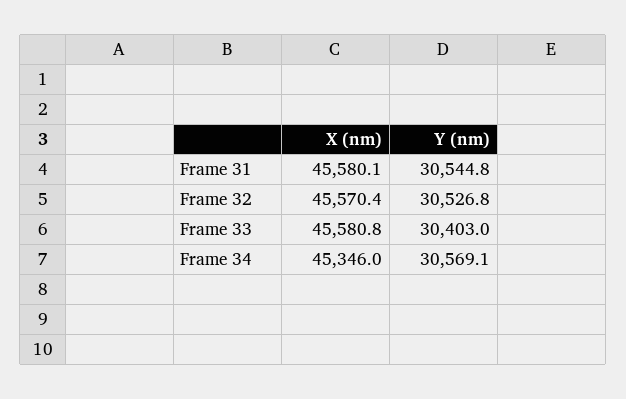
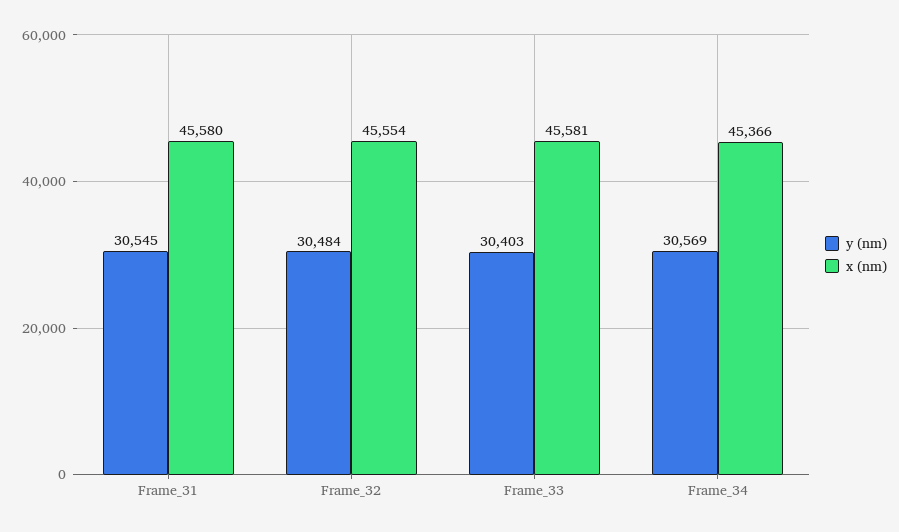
  {
    "X (nm)": {
      "Frame 31": 45580.1,
-     "Frame 32": 45570.4,
+     "Frame 32": 45554,
      "Frame 33": 45580.8,
-     "Frame 34": 45346
+     "Frame 34": 45366
    },
    "Y (nm)": {
      "Frame 31": 30544.8,
-     "Frame 32": 30526.8,
+     "Frame 32": 30484,
      "Frame 33": 30403,
      "Frame 34": 30569.1
    }
  }

